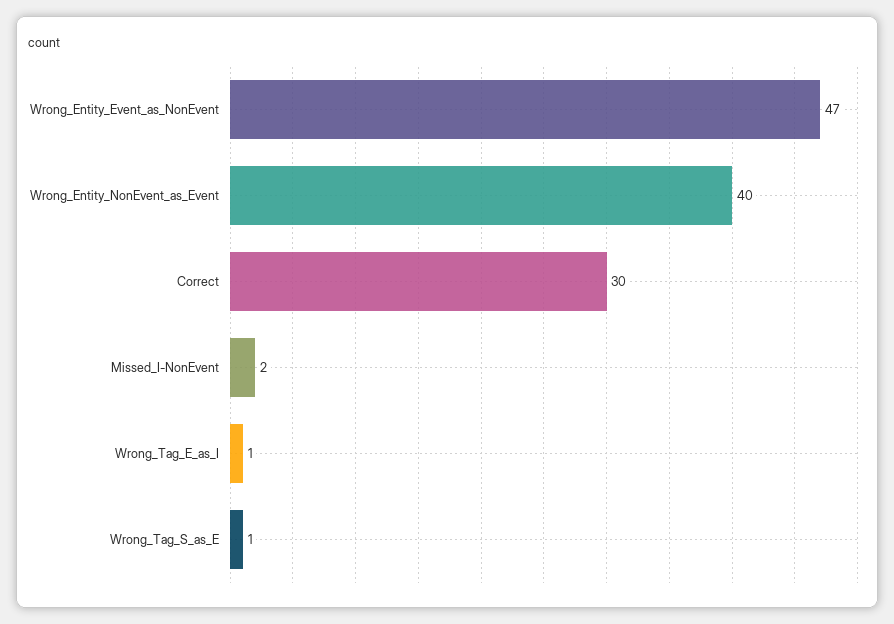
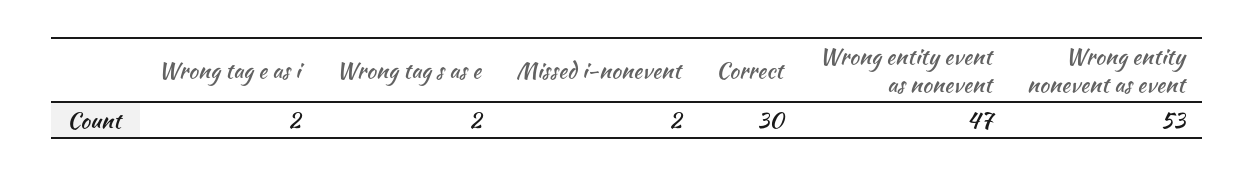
  {
    "Wrong_Entity_Event_as_NonEvent": 47,
-   "Wrong_Entity_NonEvent_as_Event": 40,
+   "Wrong_Entity_NonEvent_as_Event": 53,
    "Correct": 30,
    "Missed_I-NonEvent": 2,
-   "Wrong_Tag_E_as_I": 1,
+   "Wrong_Tag_E_as_I": 2,
-   "Wrong_Tag_S_as_E": 1
+   "Wrong_Tag_S_as_E": 2
  }

